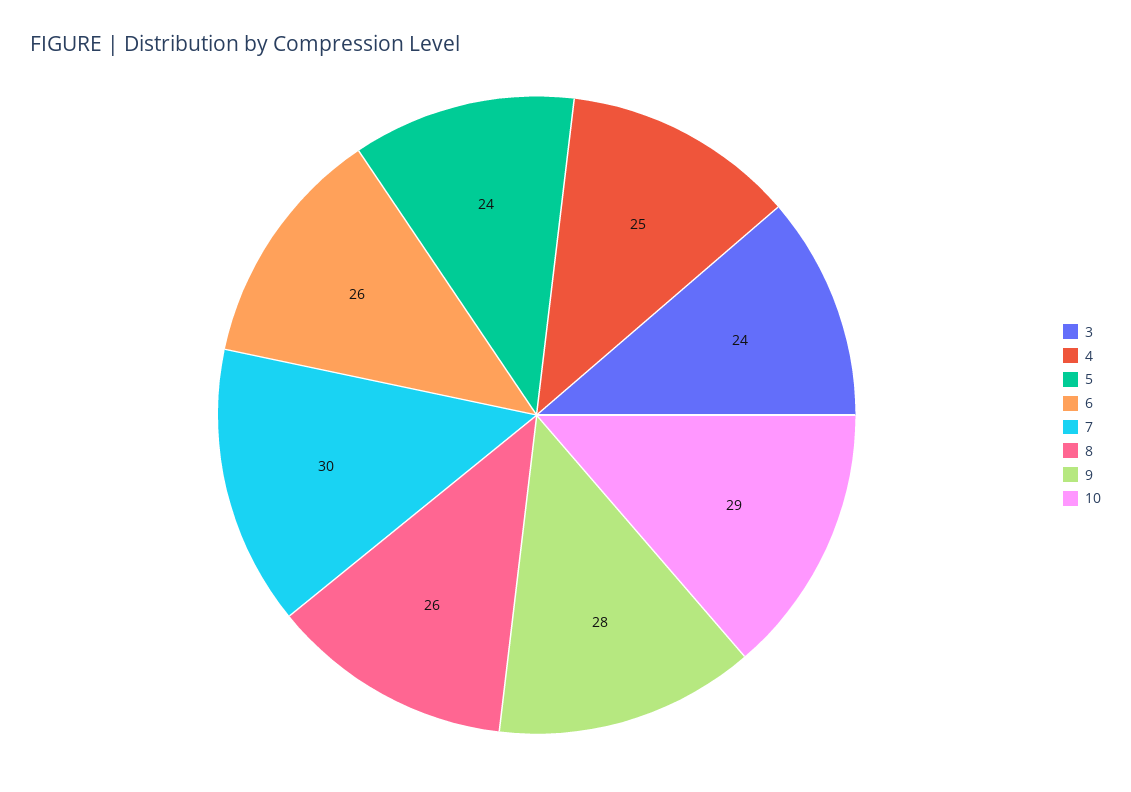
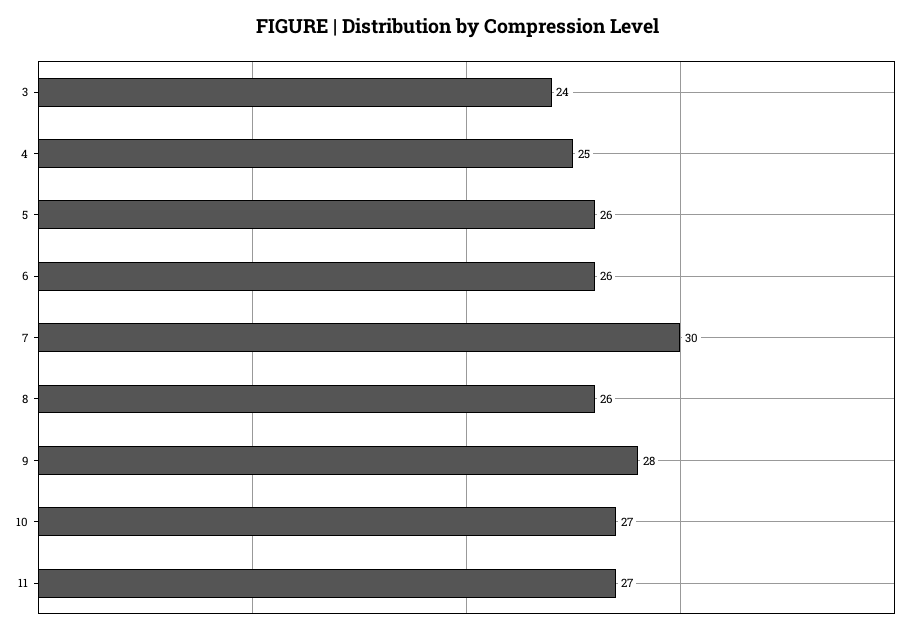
  {
    "3": 24,
    "4": 25,
-   "5": 24,
+   "5": 26,
    "6": 26,
    "7": 30,
    "8": 26,
    "9": 28,
-   "10": 29
+   "10": 27,
+   "11": 27
  }

